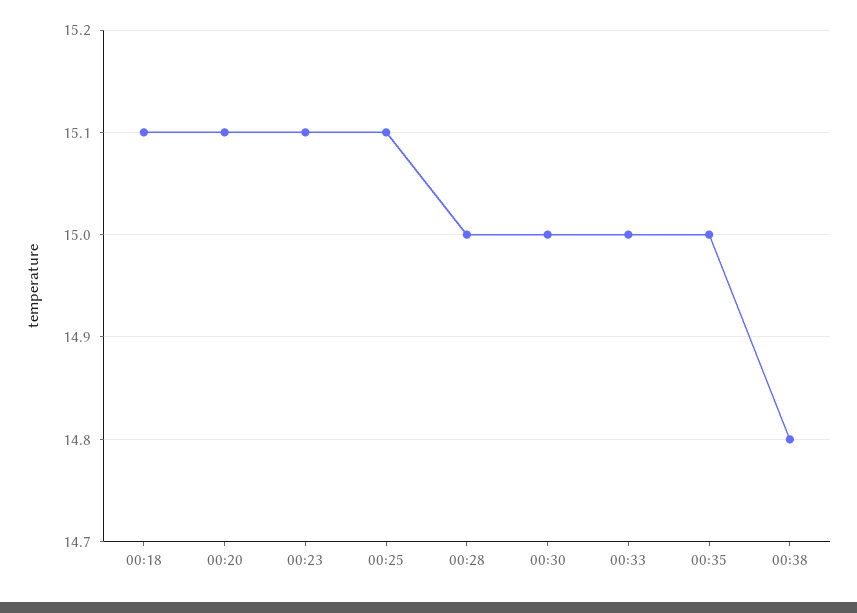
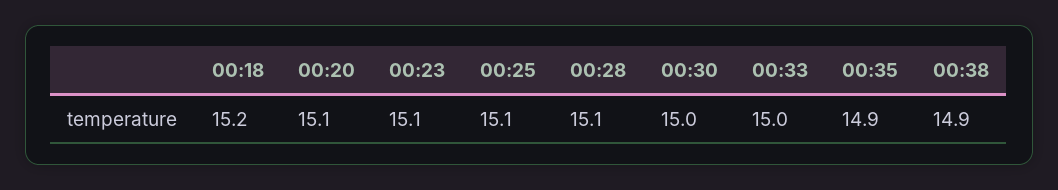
  {
-   "00:18": 15.1,
+   "00:18": 15.2,
    "00:20": 15.1,
    "00:23": 15.1,
    "00:25": 15.1,
-   "00:28": 15,
+   "00:28": 15.1,
    "00:30": 15,
    "00:33": 15,
-   "00:35": 15,
+   "00:35": 14.9,
-   "00:38": 14.8
+   "00:38": 14.9
  }

